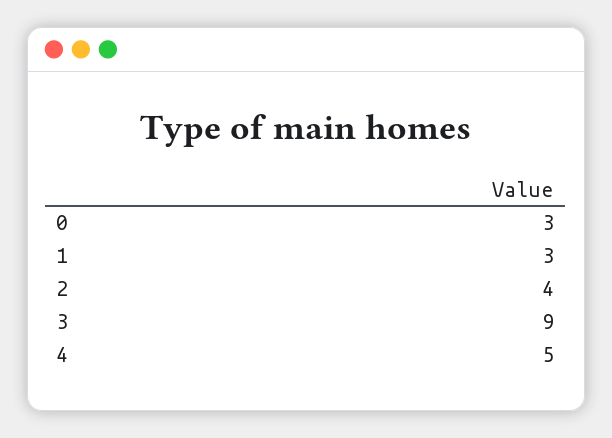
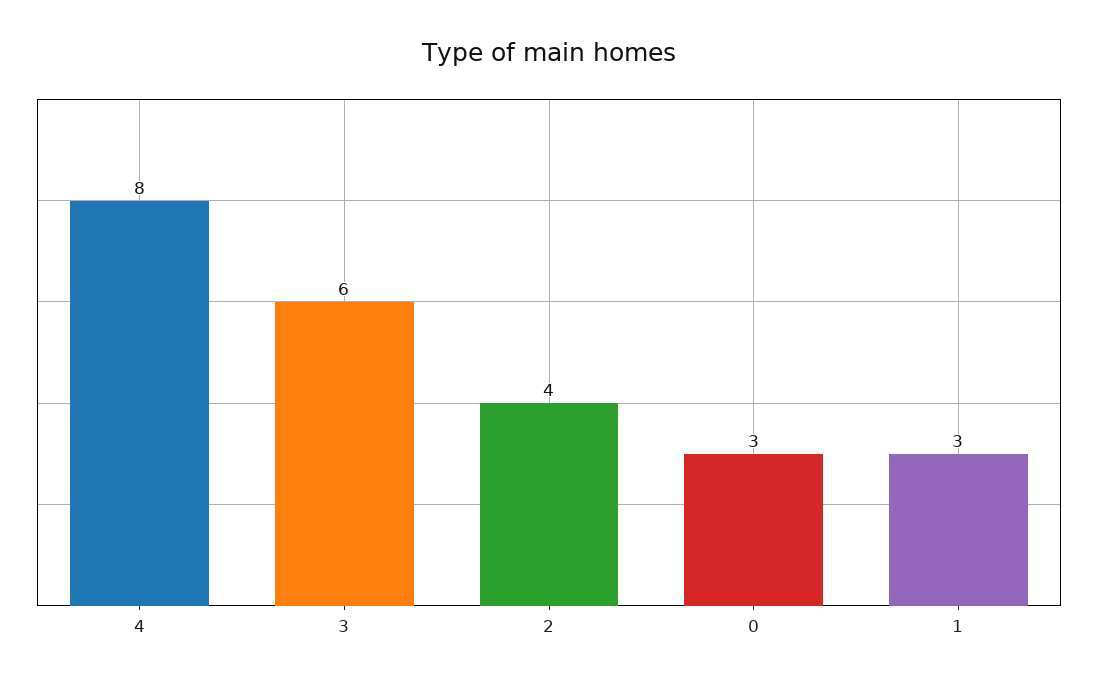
  {
    "0": 3,
    "1": 3,
    "2": 4,
-   "3": 9,
+   "3": 6,
-   "4": 5
+   "4": 8
  }

